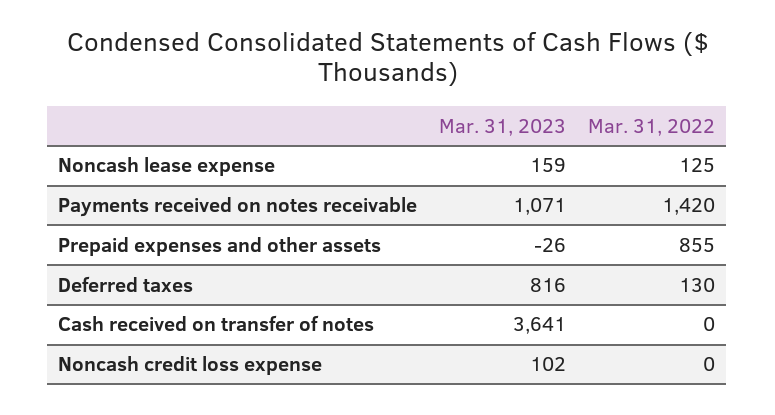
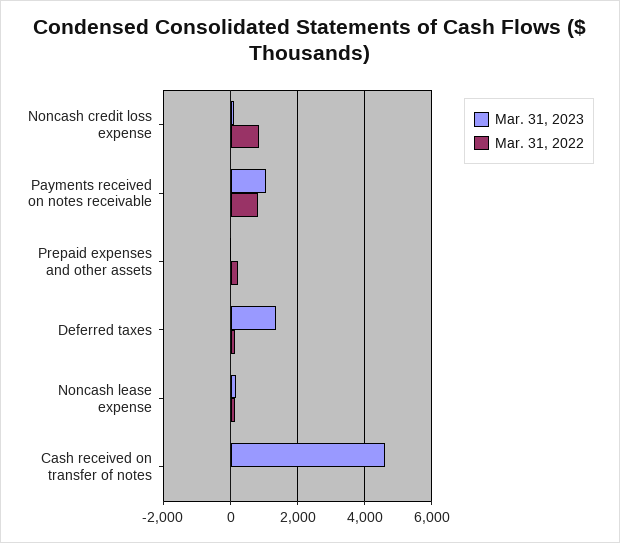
  {
    "Mar. 31, 2023": {
      "Noncash lease expense": 159,
      "Payments received on notes receivable": 1071,
      "Prepaid expenses and other assets": -26,
-     "Deferred taxes": 816,
+     "Deferred taxes": 1400,
-     "Cash received on transfer of notes": 3641,
+     "Cash received on transfer of notes": 4600,
      "Noncash credit loss expense": 102
    },
    "Mar. 31, 2022": {
      "Noncash lease expense": 125,
-     "Payments received on notes receivable": 1420,
+     "Payments received on notes receivable": 800,
-     "Prepaid expenses and other assets": 855,
+     "Prepaid expenses and other assets": 200,
      "Deferred taxes": 130,
      "Cash received on transfer of notes": 0,
-     "Noncash credit loss expense": 0
+     "Noncash credit loss expense": 800
    }
  }

